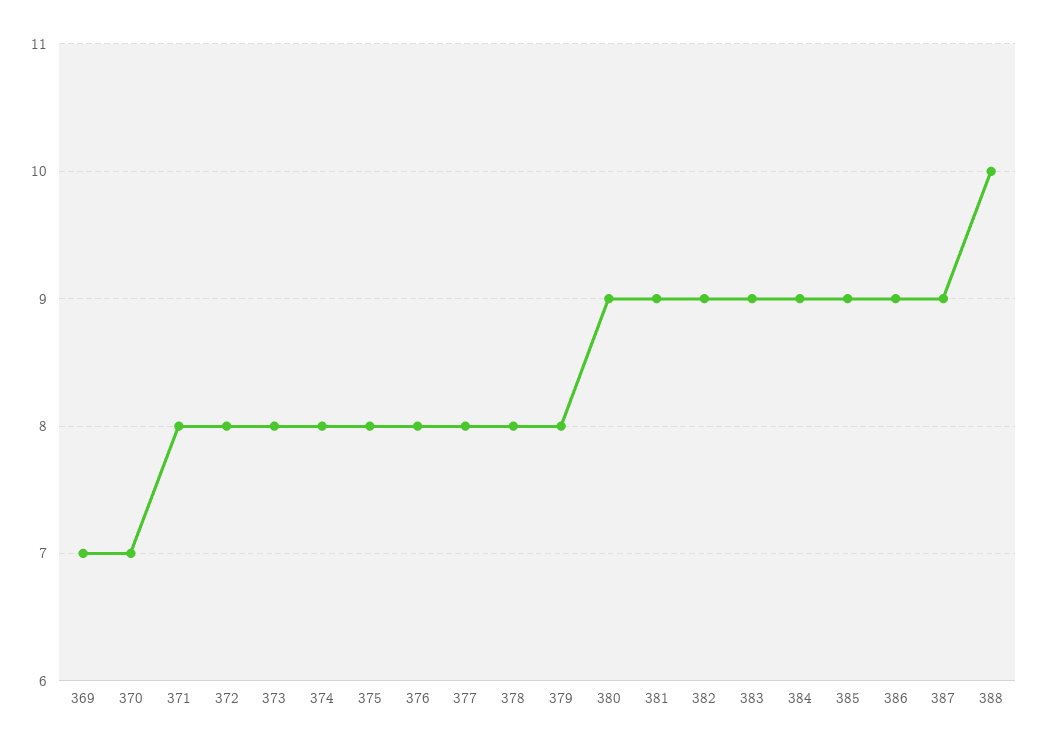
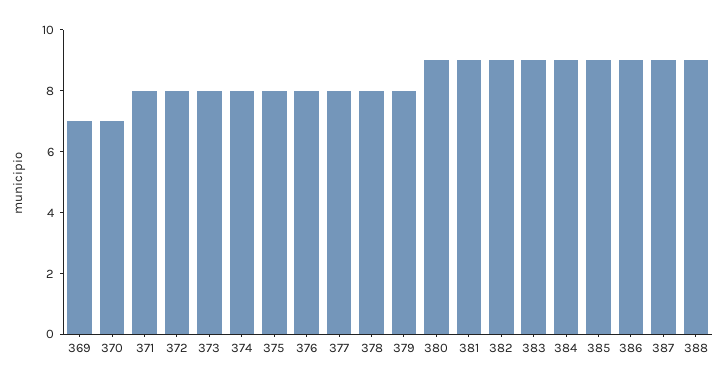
  {
    "369": 7,
    "370": 7,
    "371": 8,
    "372": 8,
    "373": 8,
    "374": 8,
    "375": 8,
    "376": 8,
    "377": 8,
    "378": 8,
    "379": 8,
    "380": 9,
    "381": 9,
    "382": 9,
    "383": 9,
    "384": 9,
    "385": 9,
    "386": 9,
    "387": 9,
-   "388": 10
+   "388": 9
  }

